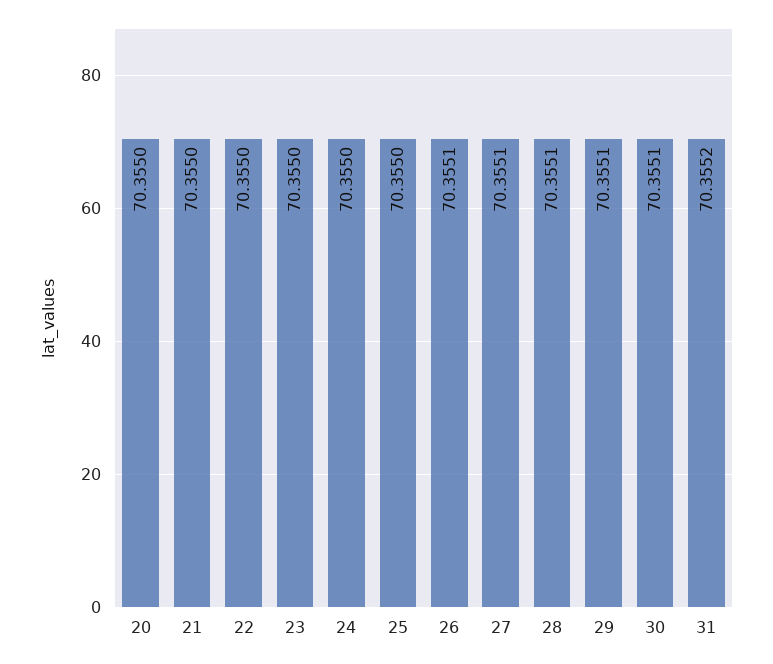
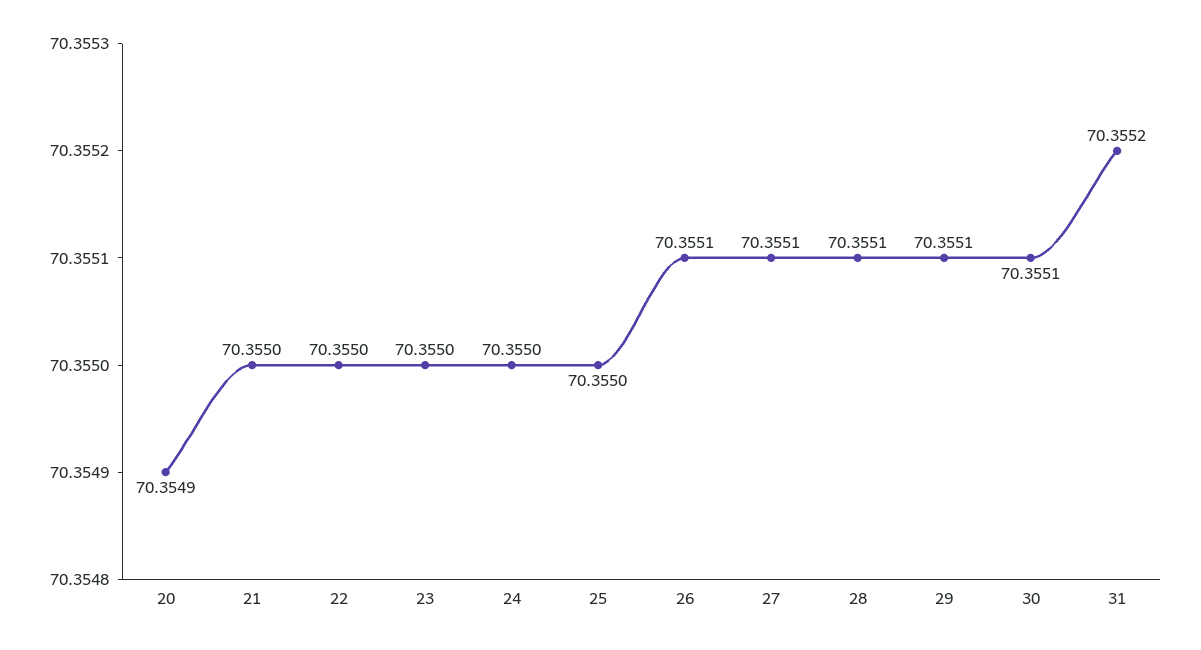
  {
-   "20": 70.355,
+   "20": 70.3549,
    "21": 70.355,
    "22": 70.355,
    "23": 70.355,
    "24": 70.355,
    "25": 70.355,
    "26": 70.3551,
    "27": 70.3551,
    "28": 70.3551,
    "29": 70.3551,
    "30": 70.3551,
    "31": 70.3552
  }

